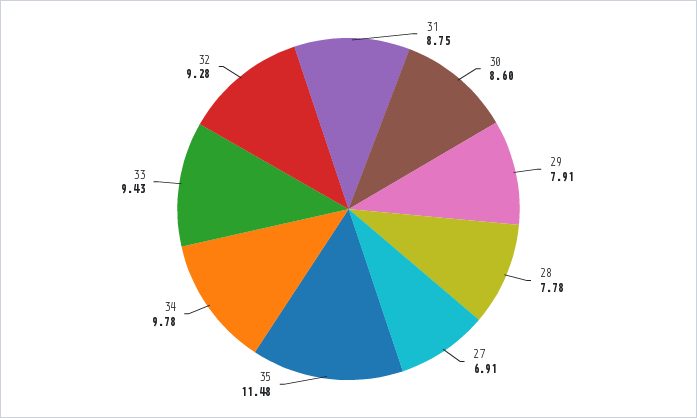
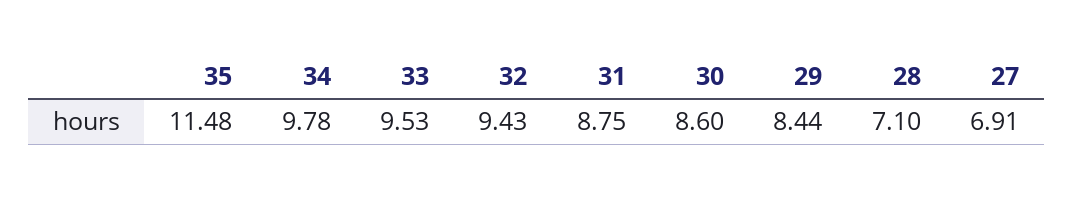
  {
    "31": 8.75,
    "30": 8.6,
-   "29": 7.91,
+   "29": 8.44,
-   "28": 7.78,
+   "28": 7.1,
    "27": 6.91,
    "35": 11.48,
    "34": 9.78,
-   "33": 9.43,
+   "33": 9.53,
-   "32": 9.28
+   "32": 9.43
  }

